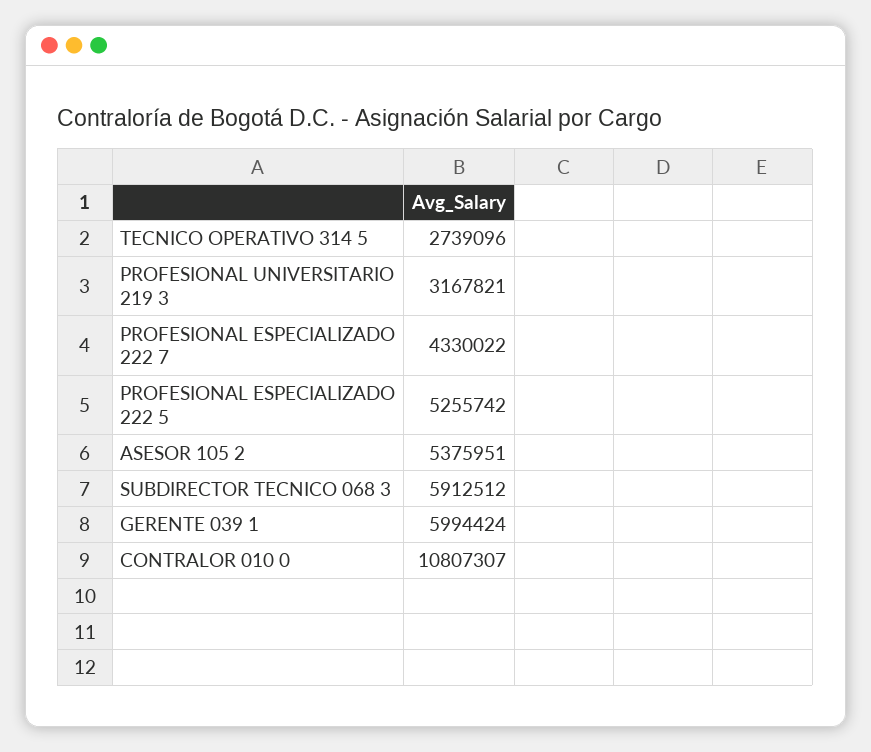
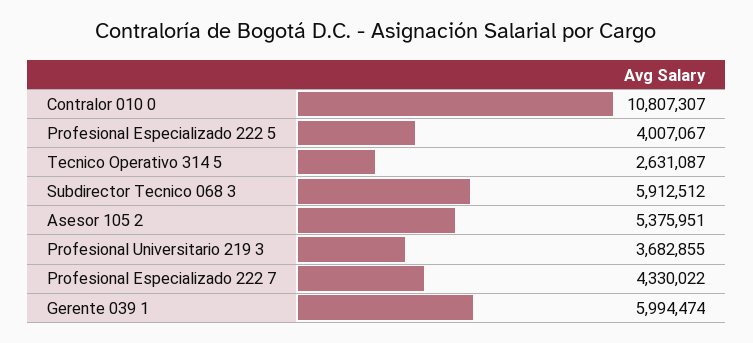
  {
-   "TECNICO OPERATIVO 314 5": 2739096,
+   "TECNICO OPERATIVO 314 5": 2631087,
-   "PROFESIONAL UNIVERSITARIO 219 3": 3167821,
+   "PROFESIONAL UNIVERSITARIO 219 3": 3682855,
    "PROFESIONAL ESPECIALIZADO 222 7": 4330022,
-   "PROFESIONAL ESPECIALIZADO 222 5": 5255742,
+   "PROFESIONAL ESPECIALIZADO 222 5": 4007067,
    "ASESOR 105 2": 5375951,
    "SUBDIRECTOR TECNICO 068 3": 5912512,
-   "GERENTE 039 1": 5994424,
+   "GERENTE 039 1": 5994474,
    "CONTRALOR 010 0": 10807307
  }

